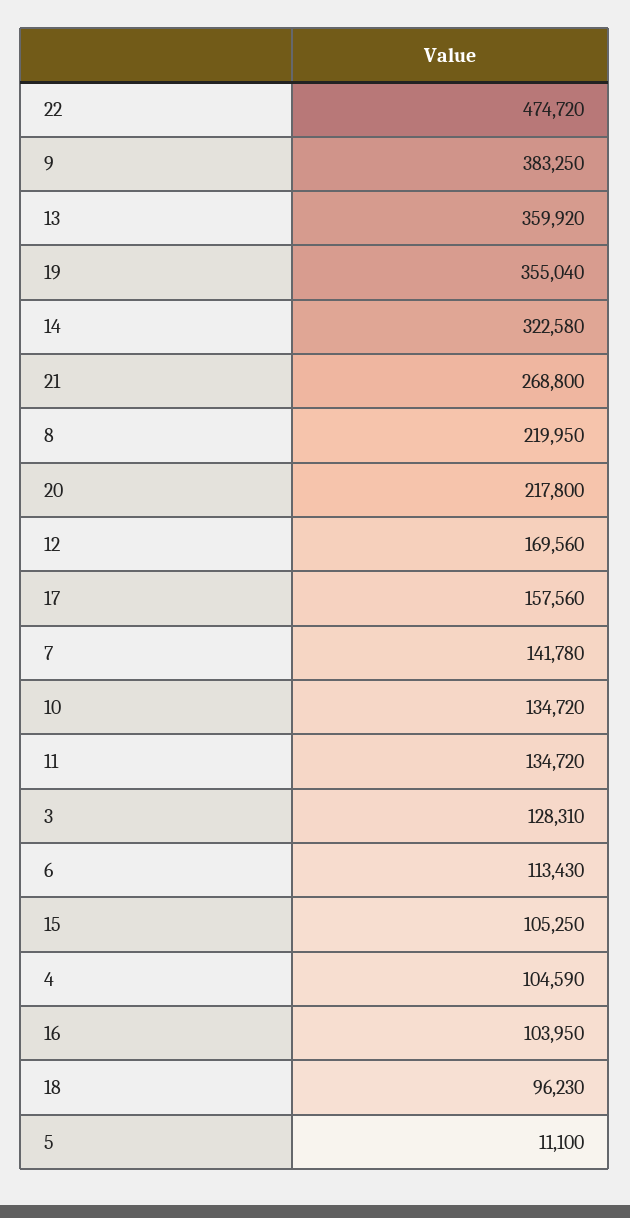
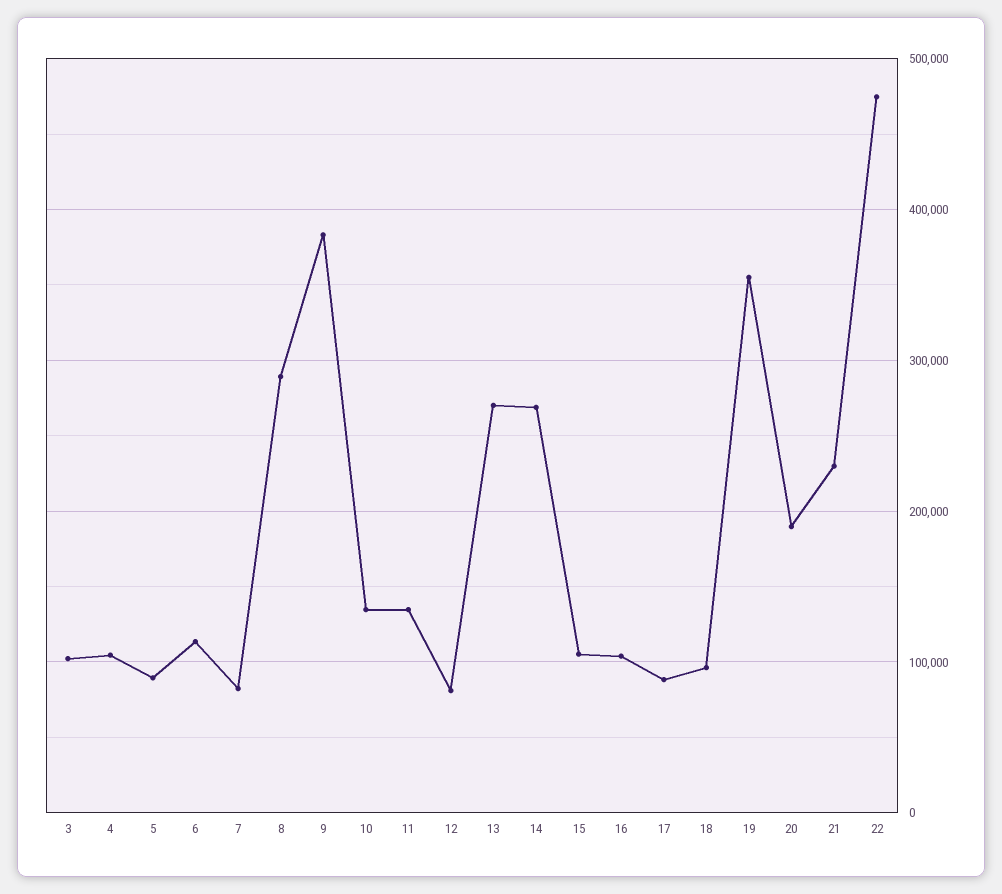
  {
    "22": 474720,
    "9": 383250,
-   "13": 359920,
+   "13": 270000,
    "19": 355040,
-   "14": 322580,
+   "14": 270000,
-   "21": 268800,
+   "21": 230000,
-   "8": 219950,
+   "8": 290000,
-   "20": 217800,
+   "20": 190000,
-   "12": 169560,
+   "12": 80000,
-   "17": 157560,
+   "17": 90000,
-   "7": 141780,
+   "7": 80000,
    "10": 134720,
    "11": 134720,
-   "3": 128310,
+   "3": 100000,
    "6": 113430,
    "15": 105250,
    "4": 104590,
    "16": 103950,
    "18": 96230,
-   "5": 11100
+   "5": 90000
  }

